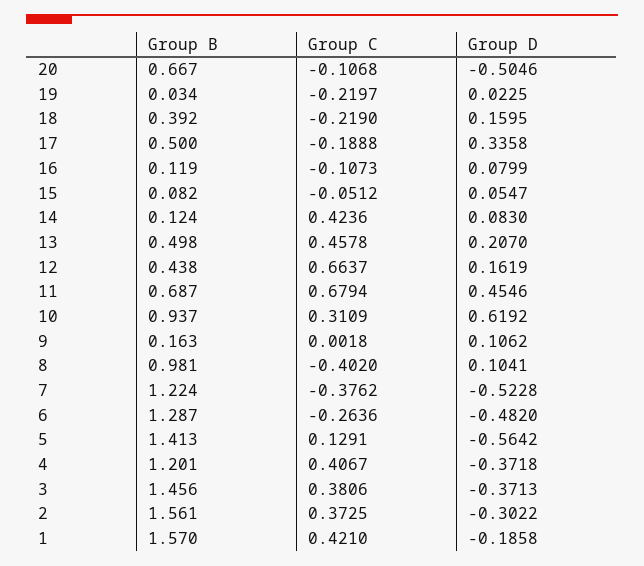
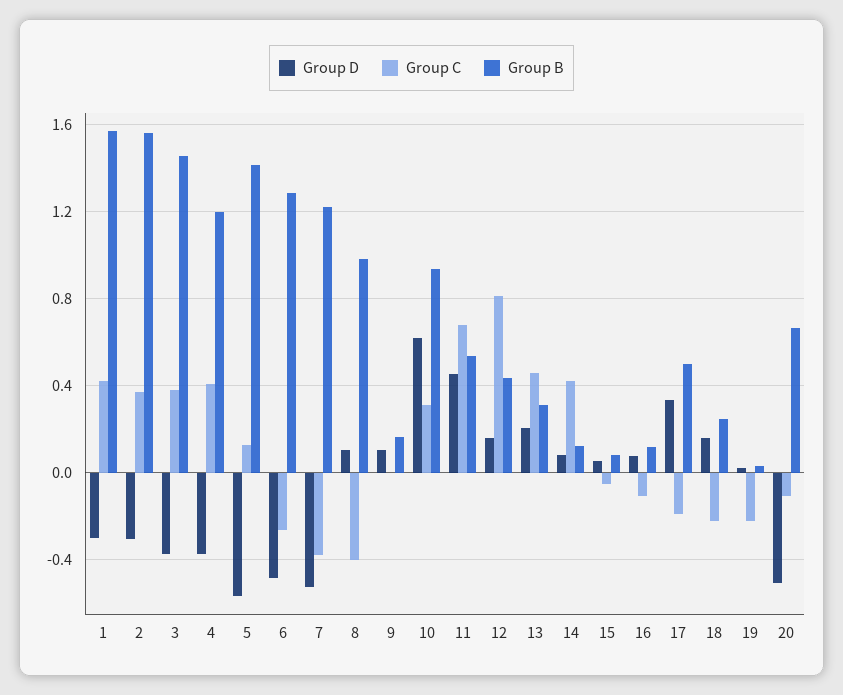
  {
    "Group B": {
      "20": 0.667,
      "19": 0.034,
-     "18": 0.392,
+     "18": 0.25,
      "17": 0.5,
      "16": 0.119,
      "15": 0.082,
      "14": 0.124,
-     "13": 0.498,
+     "13": 0.3,
      "12": 0.438,
-     "11": 0.687,
+     "11": 0.55,
      "10": 0.937,
      "9": 0.163,
      "8": 0.981,
      "7": 1.224,
      "6": 1.287,
      "5": 1.413,
      "4": 1.201,
      "3": 1.456,
      "2": 1.561,
      "1": 1.57
    },
    "Group C": {
      "20": -0.1068,
      "19": -0.2197,
      "18": -0.219,
      "17": -0.1888,
      "16": -0.1073,
      "15": -0.0512,
      "14": 0.4236,
      "13": 0.4578,
-     "12": 0.6637,
+     "12": 0.8,
      "11": 0.6794,
      "10": 0.3109,
      "9": 0.0018,
      "8": -0.402,
      "7": -0.3762,
      "6": -0.2636,
      "5": 0.1291,
      "4": 0.4067,
      "3": 0.3806,
      "2": 0.3725,
      "1": 0.421
    },
    "Group D": {
      "20": -0.5046,
      "19": 0.0225,
      "18": 0.1595,
      "17": 0.3358,
      "16": 0.0799,
      "15": 0.0547,
      "14": 0.083,
      "13": 0.207,
      "12": 0.1619,
      "11": 0.4546,
      "10": 0.6192,
      "9": 0.1062,
      "8": 0.1041,
      "7": -0.5228,
      "6": -0.482,
      "5": -0.5642,
      "4": -0.3718,
      "3": -0.3713,
      "2": -0.3022,
-     "1": -0.1858
+     "1": -0.3
    }
  }

